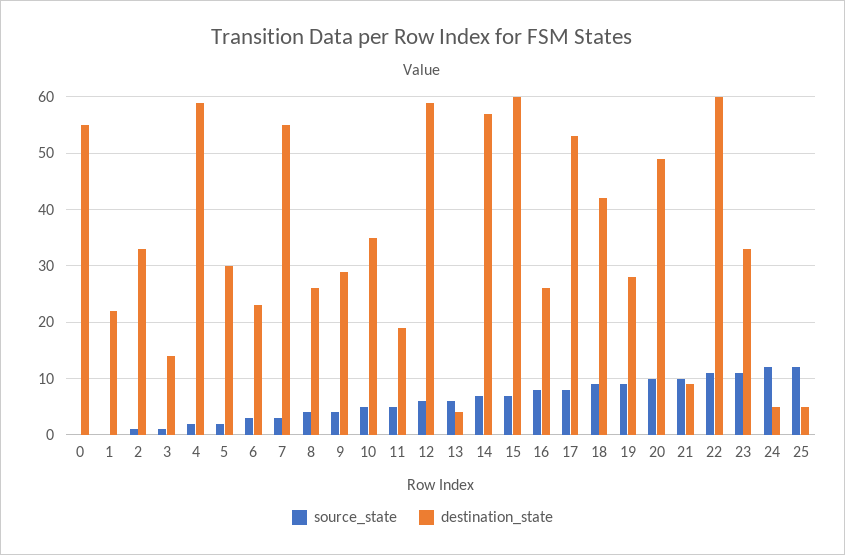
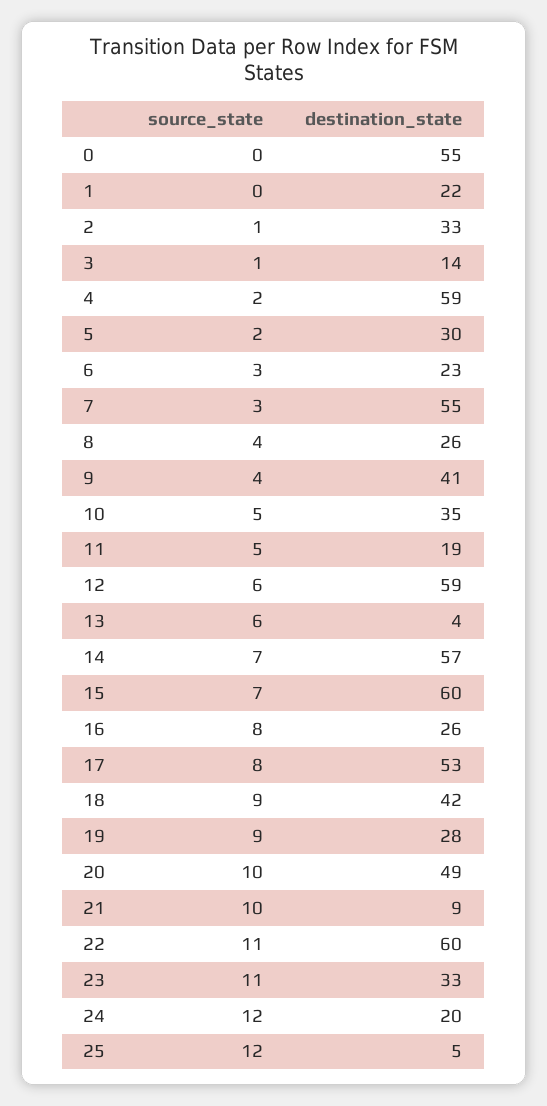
  {
    "source_state": {
      "0": 0,
      "1": 0,
      "2": 1,
      "3": 1,
      "4": 2,
      "5": 2,
      "6": 3,
      "7": 3,
      "8": 4,
      "9": 4,
      "10": 5,
      "11": 5,
      "12": 6,
      "13": 6,
      "14": 7,
      "15": 7,
      "16": 8,
      "17": 8,
      "18": 9,
      "19": 9,
      "20": 10,
      "21": 10,
      "22": 11,
      "23": 11,
      "24": 12,
      "25": 12
    },
    "destination_state": {
      "0": 55,
      "1": 22,
      "2": 33,
      "3": 14,
      "4": 59,
      "5": 30,
      "6": 23,
      "7": 55,
      "8": 26,
-     "9": 30,
+     "9": 41,
      "10": 35,
      "11": 19,
      "12": 59,
      "13": 4,
      "14": 57,
      "15": 60,
      "16": 26,
      "17": 53,
      "18": 42,
      "19": 28,
      "20": 49,
      "21": 9,
      "22": 60,
      "23": 33,
-     "24": 5,
+     "24": 20,
      "25": 5
    }
  }

